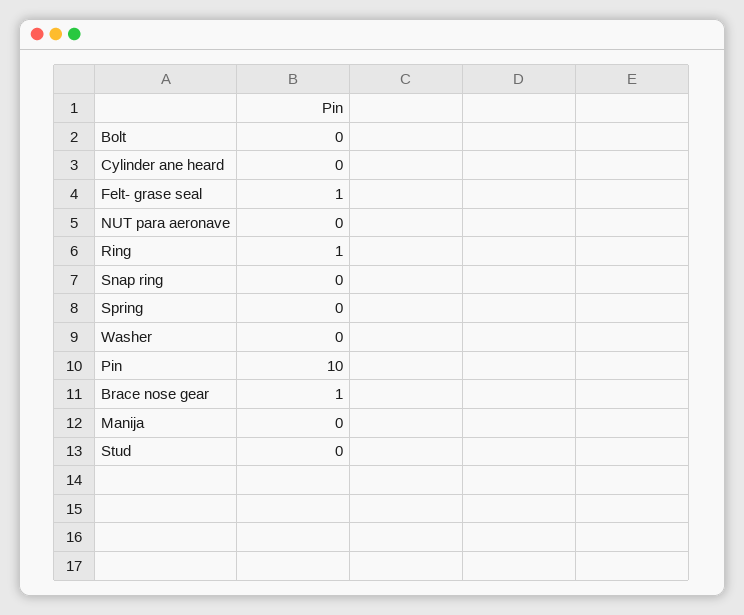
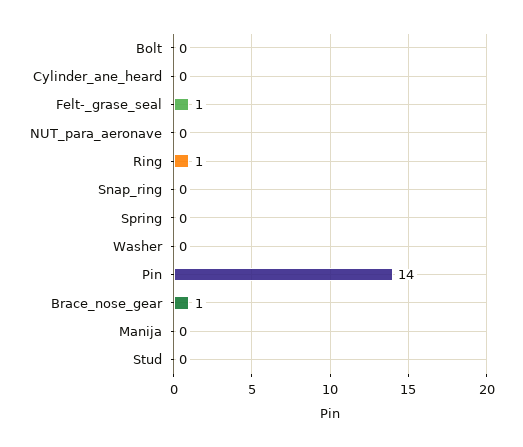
  {
    "Bolt": 0,
    "Cylinder ane heard": 0,
    "Felt- grase seal": 1,
    "NUT para aeronave": 0,
    "Ring": 1,
    "Snap ring": 0,
    "Spring": 0,
    "Washer": 0,
-   "Pin": 10,
+   "Pin": 14,
    "Brace nose gear": 1,
    "Manija": 0,
    "Stud": 0
  }

